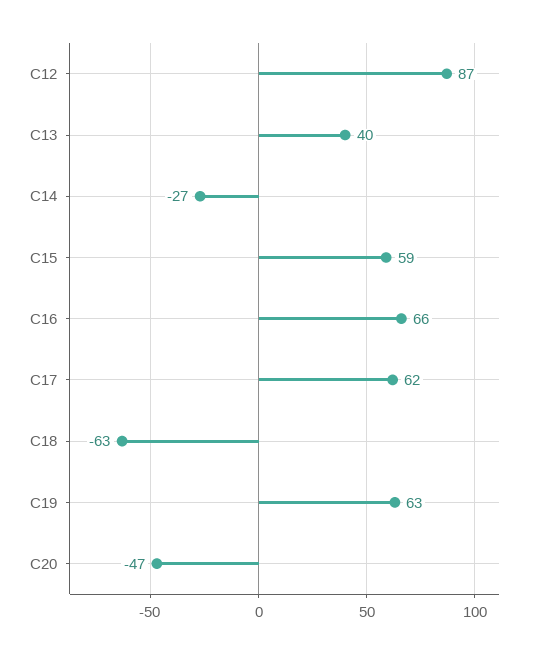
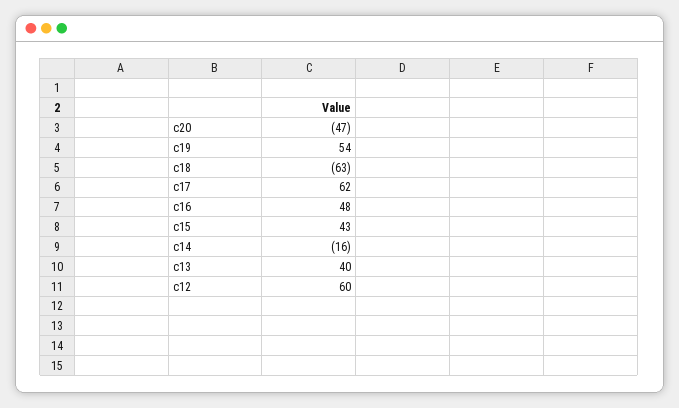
  {
-   "C12": 87,
+   "C12": 60,
    "C13": 40,
-   "C14": -27,
+   "C14": -16,
-   "C15": 59,
+   "C15": 43,
-   "C16": 66,
+   "C16": 48,
    "C17": 62,
    "C18": -63,
-   "C19": 63,
+   "C19": 54,
    "C20": -47
  }

